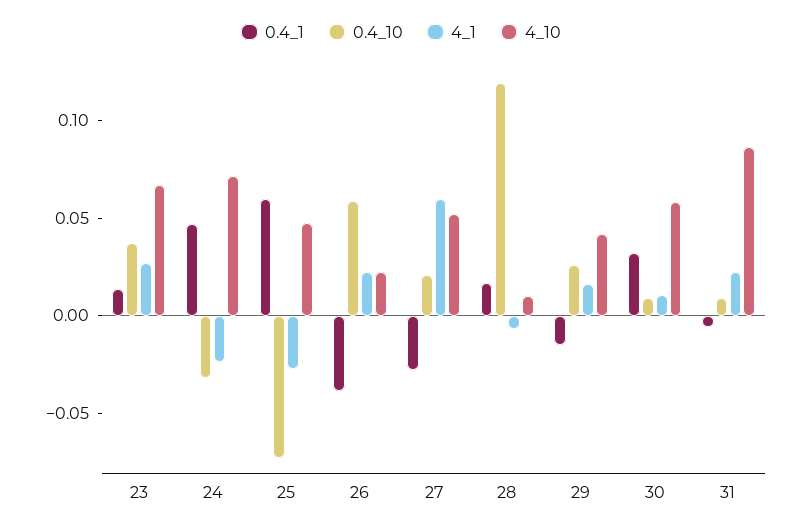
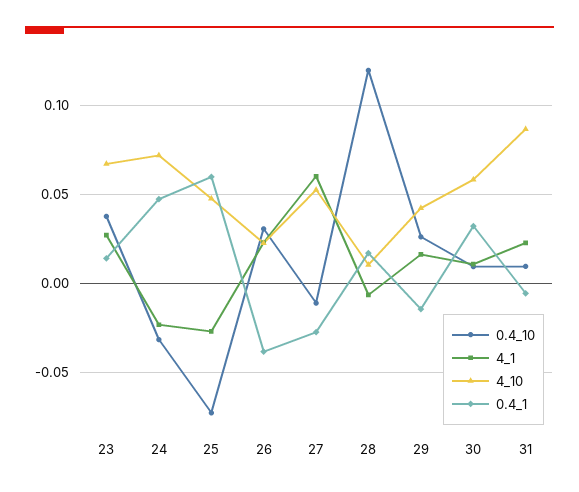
  {
    "0.4_1": {
      "23": 0.015,
      "24": 0.045,
      "25": 0.06,
      "26": -0.04,
      "27": -0.03,
      "28": 0.015,
      "29": -0.015,
      "30": 0.03,
      "31": -0.005
    },
    "0.4_10": {
      "23": 0.035,
      "24": -0.03,
      "25": -0.075,
-     "26": 0.06,
+     "26": 0.03,
-     "27": 0.02,
+     "27": -0.01,
      "28": 0.12,
      "29": 0.025,
      "30": 0.01,
      "31": 0.01
    },
    "4_1": {
      "23": 0.025,
      "24": -0.025,
      "25": -0.025,
      "26": 0.025,
      "27": 0.06,
      "28": -0.005,
      "29": 0.015,
      "30": 0.01,
      "31": 0.025
    },
    "4_10": {
      "23": 0.065,
      "24": 0.07,
      "25": 0.045,
      "26": 0.02,
      "27": 0.05,
      "28": 0.01,
      "29": 0.04,
      "30": 0.06,
      "31": 0.085
    }
  }

